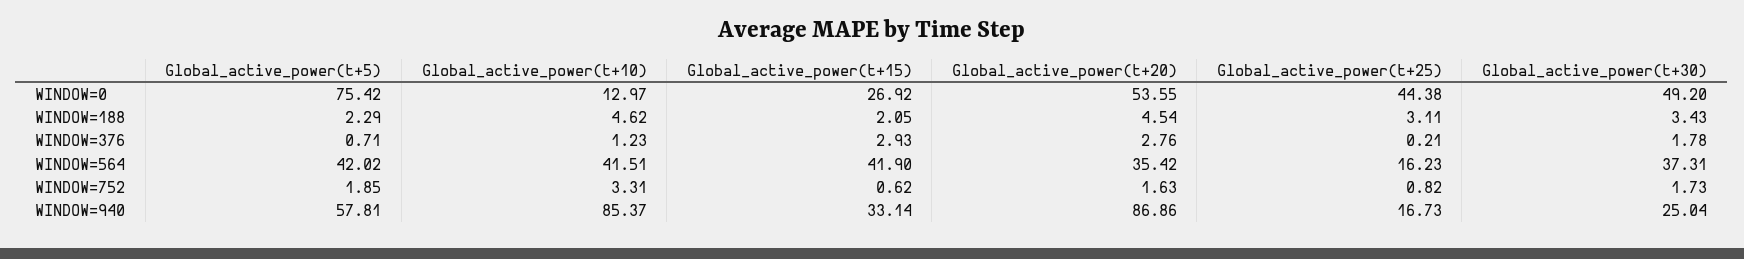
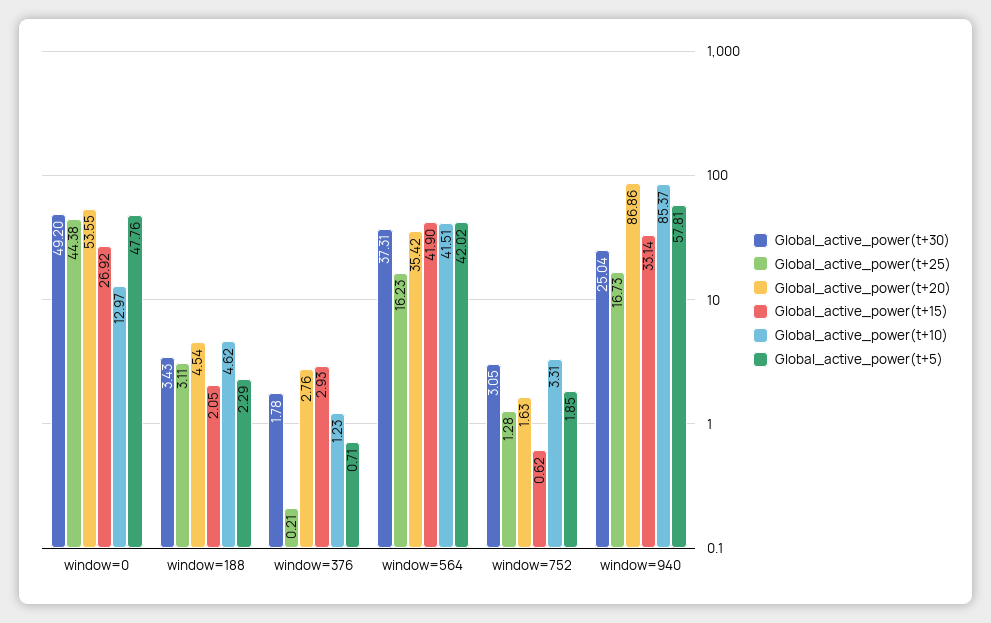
  {
    "Global_active_power(t+5)": {
-     "WINDOW=0": 75.42,
+     "WINDOW=0": 47.76,
      "WINDOW=188": 2.29,
      "WINDOW=376": 0.71,
      "WINDOW=564": 42.02,
      "WINDOW=752": 1.85,
      "WINDOW=940": 57.81
    },
    "Global_active_power(t+10)": {
      "WINDOW=0": 12.97,
      "WINDOW=188": 4.62,
      "WINDOW=376": 1.23,
      "WINDOW=564": 41.51,
      "WINDOW=752": 3.31,
      "WINDOW=940": 85.37
    },
    "Global_active_power(t+15)": {
      "WINDOW=0": 26.92,
      "WINDOW=188": 2.05,
      "WINDOW=376": 2.93,
      "WINDOW=564": 41.9,
      "WINDOW=752": 0.62,
      "WINDOW=940": 33.14
    },
    "Global_active_power(t+20)": {
      "WINDOW=0": 53.55,
      "WINDOW=188": 4.54,
      "WINDOW=376": 2.76,
      "WINDOW=564": 35.42,
      "WINDOW=752": 1.63,
      "WINDOW=940": 86.86
    },
    "Global_active_power(t+25)": {
      "WINDOW=0": 44.38,
      "WINDOW=188": 3.11,
      "WINDOW=376": 0.21,
      "WINDOW=564": 16.23,
-     "WINDOW=752": 0.82,
+     "WINDOW=752": 1.28,
      "WINDOW=940": 16.73
    },
    "Global_active_power(t+30)": {
      "WINDOW=0": 49.2,
      "WINDOW=188": 3.43,
      "WINDOW=376": 1.78,
      "WINDOW=564": 37.31,
-     "WINDOW=752": 1.73,
+     "WINDOW=752": 3.05,
      "WINDOW=940": 25.04
    }
  }

